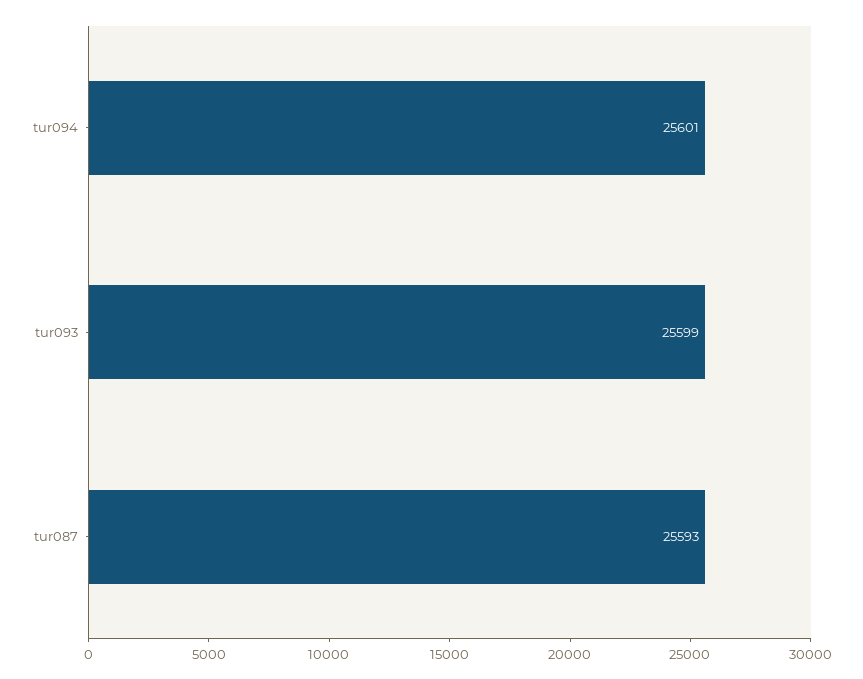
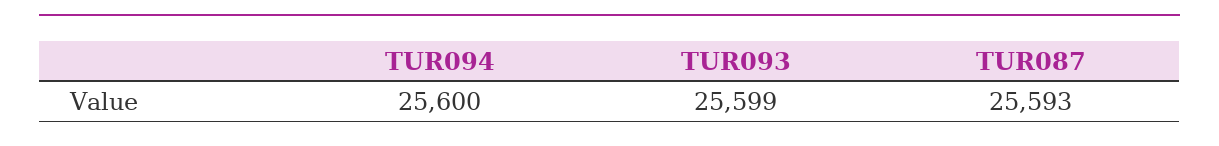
  {
-   "tur094": 25601,
+   "tur094": 25600,
    "tur093": 25599,
    "tur087": 25593
  }

